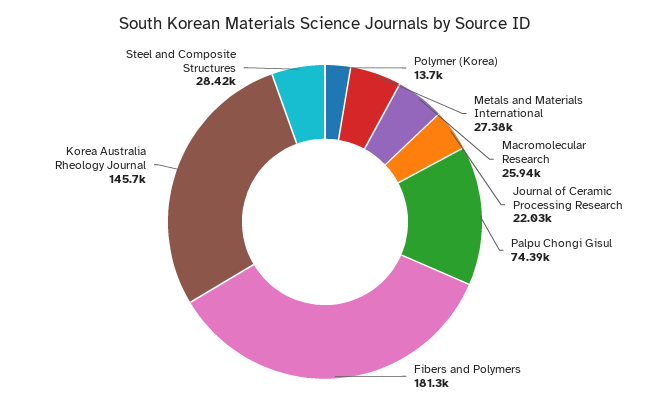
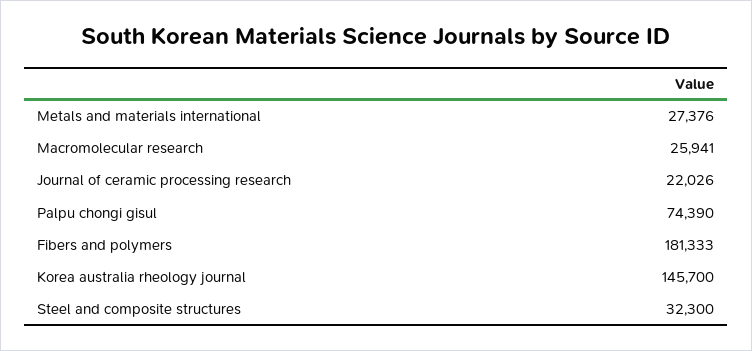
  {
-   "Polymer (Korea)": 13700,
    "Metals and Materials International": 27376,
    "Macromolecular Research": 25941,
    "Journal of Ceramic Processing Research": 22026,
    "Palpu Chongi Gisul": 74390,
    "Fibers and Polymers": 181333,
    "Korea Australia Rheology Journal": 145700,
-   "Steel and Composite Structures": 28420
+   "Steel and Composite Structures": 32300
  }

